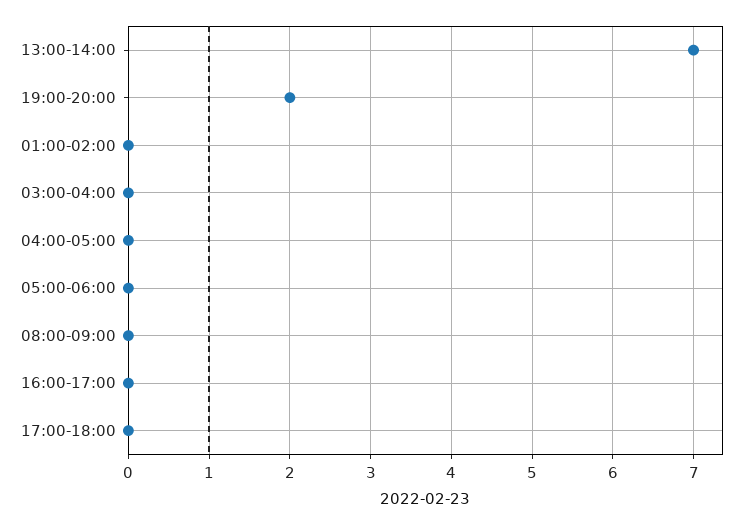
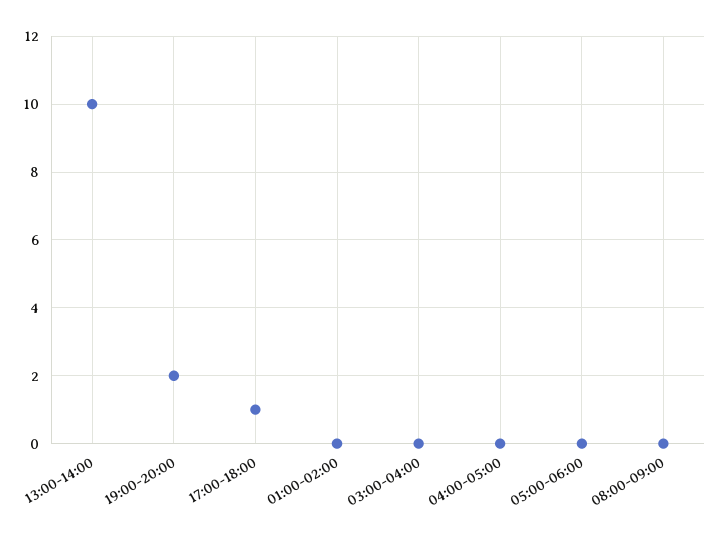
  {
-   "13:00-14:00": 7,
+   "13:00-14:00": 10,
    "19:00-20:00": 2,
    "01:00-02:00": 0,
    "03:00-04:00": 0,
    "04:00-05:00": 0,
    "05:00-06:00": 0,
    "08:00-09:00": 0,
-   "16:00-17:00": 0,
-   "17:00-18:00": 0
+   "17:00-18:00": 1
  }

